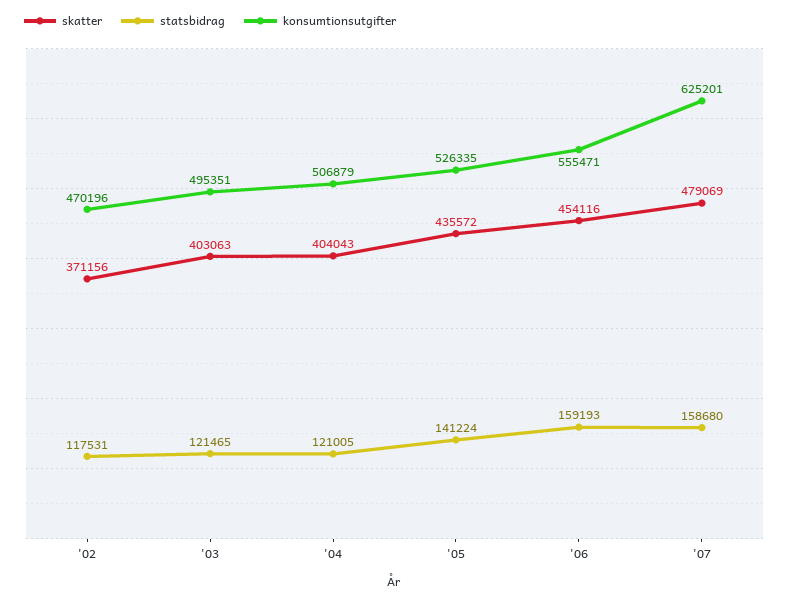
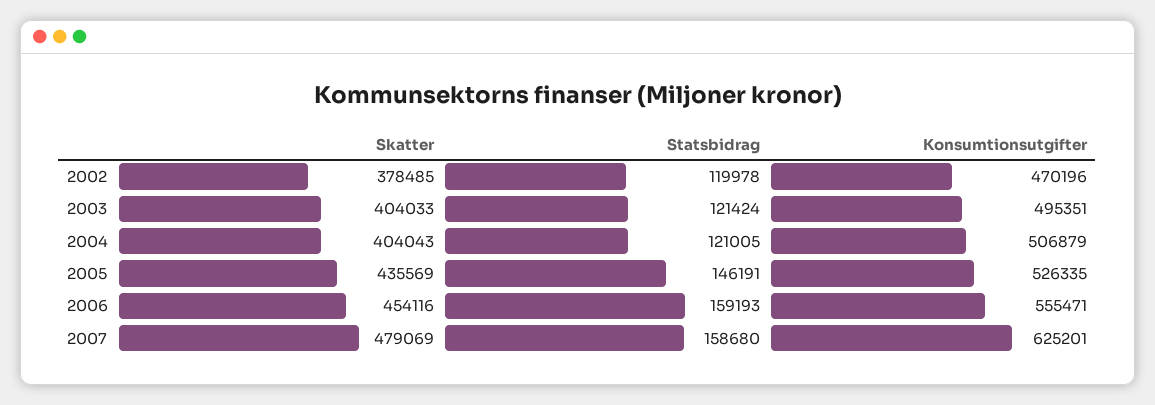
  {
    "skatter": {
-     "'02": 371156,
+     "'02": 378485,
-     "'03": 403063,
+     "'03": 404033,
      "'04": 404043,
-     "'05": 435572,
+     "'05": 435569,
      "'06": 454116,
      "'07": 479069
    },
    "statsbidrag": {
-     "'02": 117531,
+     "'02": 119978,
-     "'03": 121465,
+     "'03": 121424,
      "'04": 121005,
-     "'05": 141224,
+     "'05": 146191,
      "'06": 159193,
      "'07": 158680
    },
    "konsumtionsutgifter": {
      "'02": 470196,
      "'03": 495351,
      "'04": 506879,
      "'05": 526335,
      "'06": 555471,
      "'07": 625201
    }
  }

